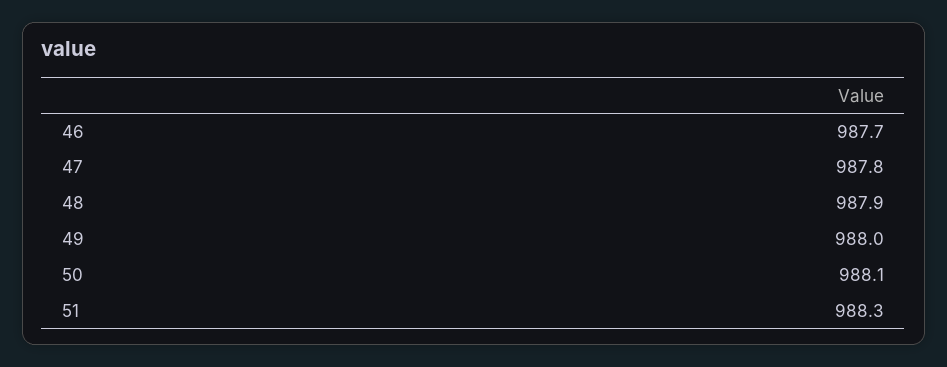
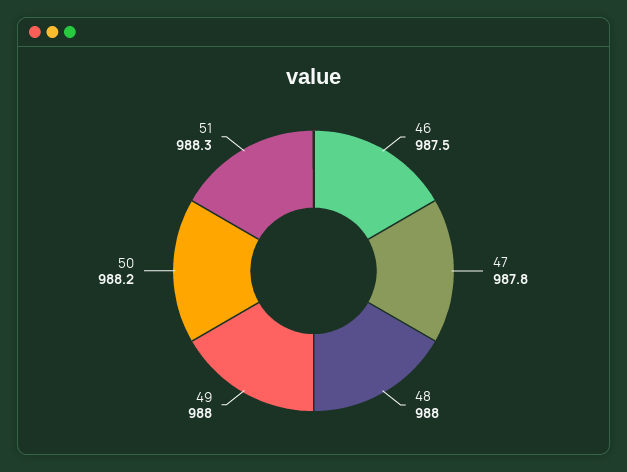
  {
-   "46": 987.7,
+   "46": 987.5,
    "47": 987.8,
-   "48": 987.9,
+   "48": 988,
    "49": 988,
-   "50": 988.1,
+   "50": 988.2,
    "51": 988.3
  }

